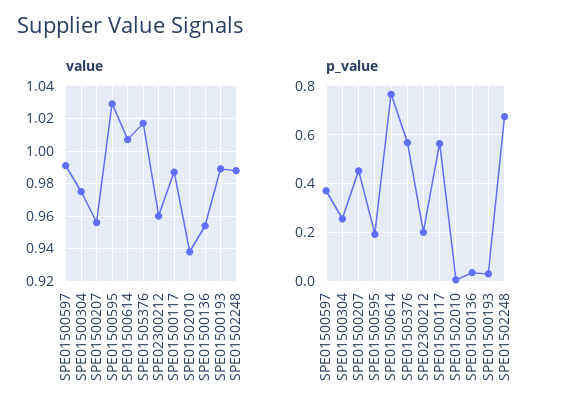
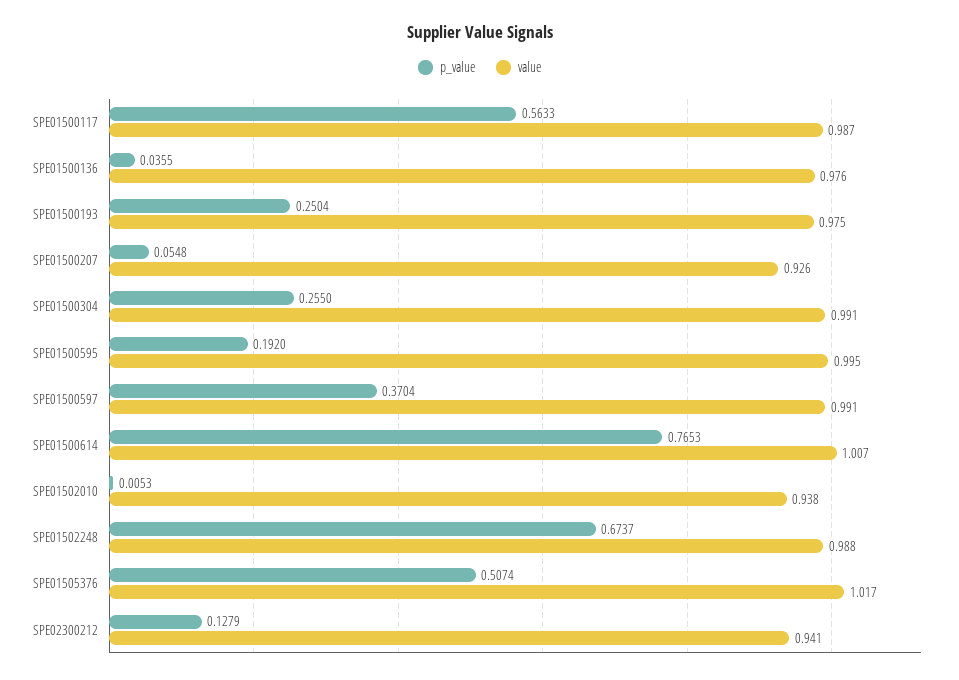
  {
    "value": {
      "SPE01500597": 0.991,
-     "SPE01500304": 0.975,
+     "SPE01500304": 0.991,
-     "SPE01500207": 0.955,
+     "SPE01500207": 0.926,
-     "SPE01500595": 1.03,
+     "SPE01500595": 0.995,
      "SPE01500614": 1.007,
      "SPE01505376": 1.017,
-     "SPE02300212": 0.96,
+     "SPE02300212": 0.941,
      "SPE01500117": 0.987,
      "SPE01502010": 0.938,
-     "SPE01500136": 0.955,
+     "SPE01500136": 0.976,
-     "SPE01500193": 0.99,
+     "SPE01500193": 0.975,
      "SPE01502248": 0.988
    },
    "p_value": {
      "SPE01500597": 0.3704,
      "SPE01500304": 0.255,
-     "SPE01500207": 0.45,
+     "SPE01500207": 0.0548,
      "SPE01500595": 0.192,
      "SPE01500614": 0.7653,
-     "SPE01505376": 0.575,
+     "SPE01505376": 0.5074,
-     "SPE02300212": 0.2,
+     "SPE02300212": 0.1279,
      "SPE01500117": 0.5633,
      "SPE01502010": 0.0053,
      "SPE01500136": 0.0355,
-     "SPE01500193": 0.025,
+     "SPE01500193": 0.2504,
      "SPE01502248": 0.6737
    }
  }

